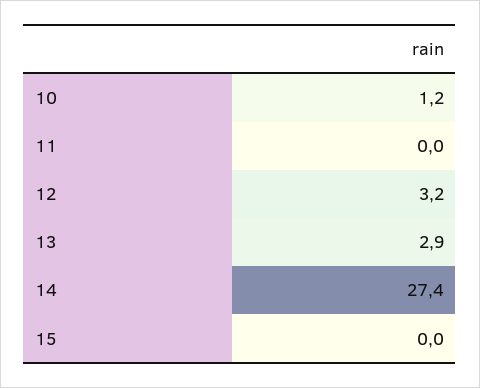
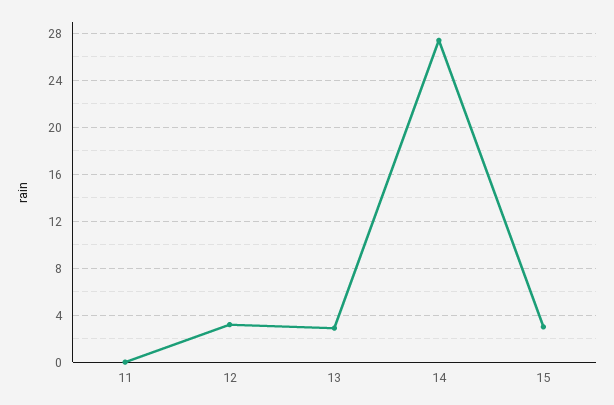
  {
-   "10": 1.2,
    "11": 0,
    "12": 3.2,
    "13": 2.9,
    "14": 27.4,
-   "15": 0
+   "15": 3
  }

